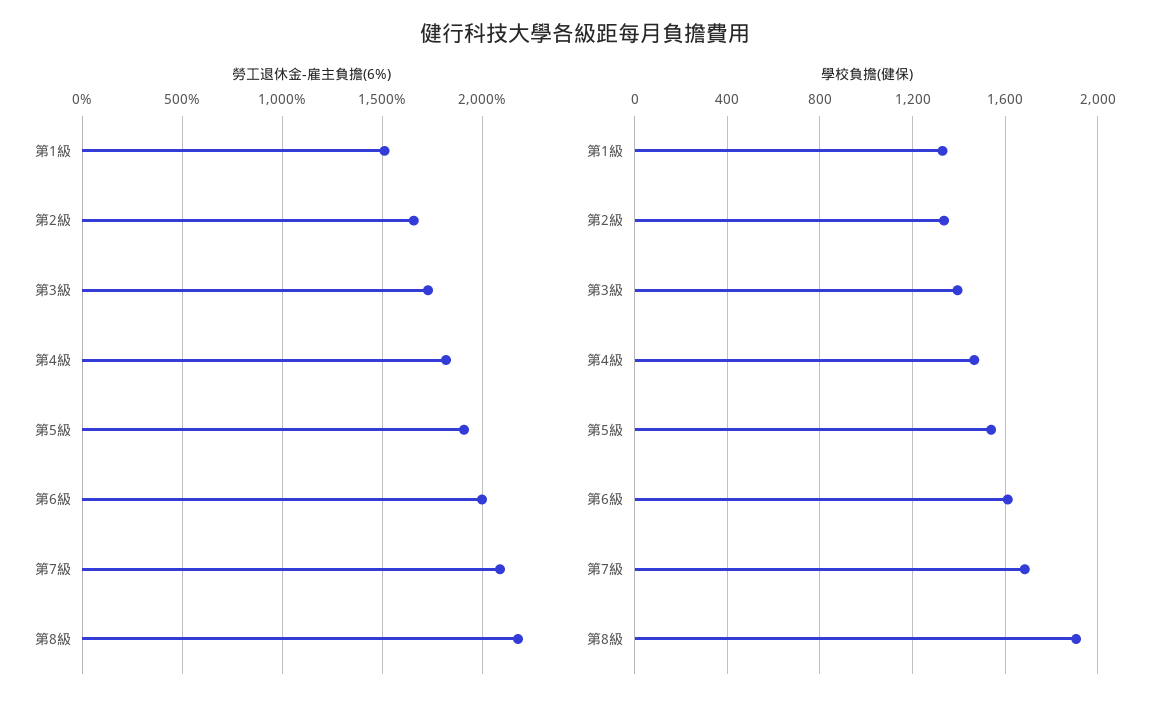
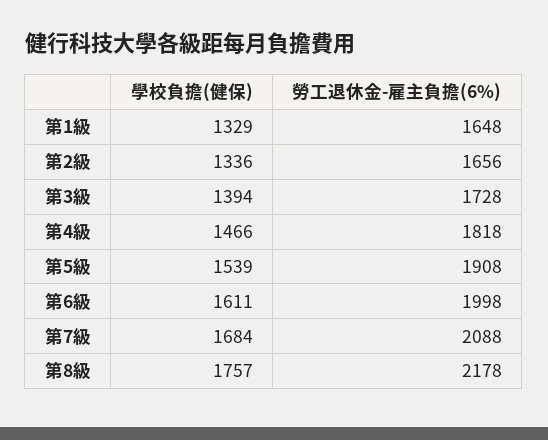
  {
    "勞工退休金-雇主負擔(6%)": {
-     "第1級": 1500,
+     "第1級": 1648,
      "第2級": 1656,
      "第3級": 1728,
      "第4級": 1818,
      "第5級": 1908,
      "第6級": 1998,
      "第7級": 2088,
      "第8級": 2178
    },
    "學校負擔(健保)": {
      "第1級": 1329,
      "第2級": 1336,
      "第3級": 1394,
      "第4級": 1466,
      "第5級": 1539,
      "第6級": 1611,
      "第7級": 1684,
-     "第8級": 1900
+     "第8級": 1757
    }
  }

